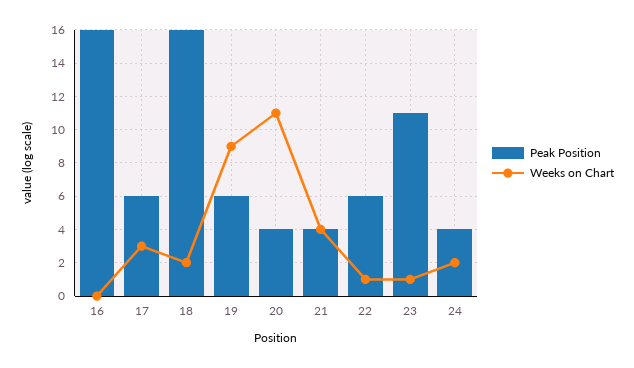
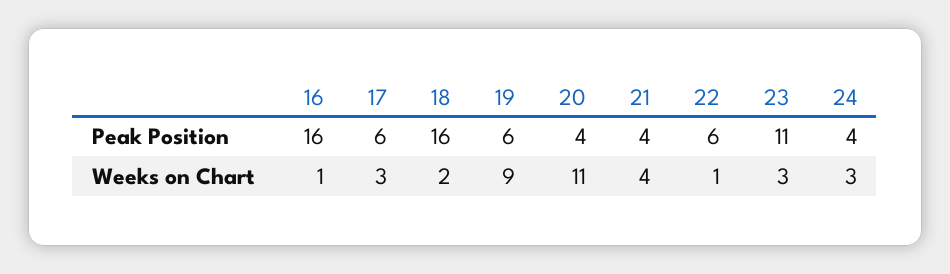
  {
    "Peak Position": {
      "16": 16,
      "17": 6,
      "18": 16,
      "19": 6,
      "20": 4,
      "21": 4,
      "22": 6,
      "23": 11,
      "24": 4
    },
    "Weeks on Chart": {
-     "16": 0,
+     "16": 1,
      "17": 3,
      "18": 2,
      "19": 9,
      "20": 11,
      "21": 4,
      "22": 1,
-     "23": 1,
+     "23": 3,
-     "24": 2
+     "24": 3
    }
  }

